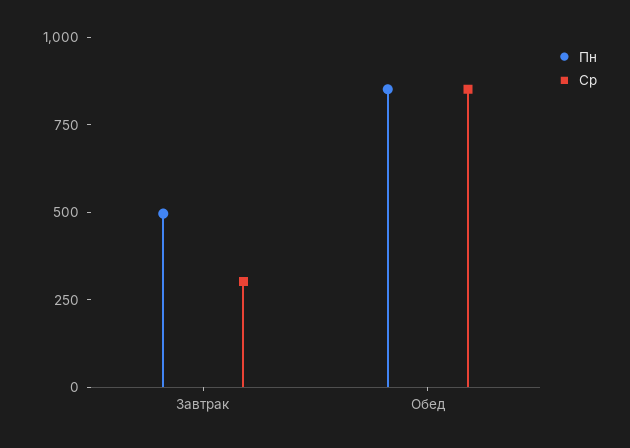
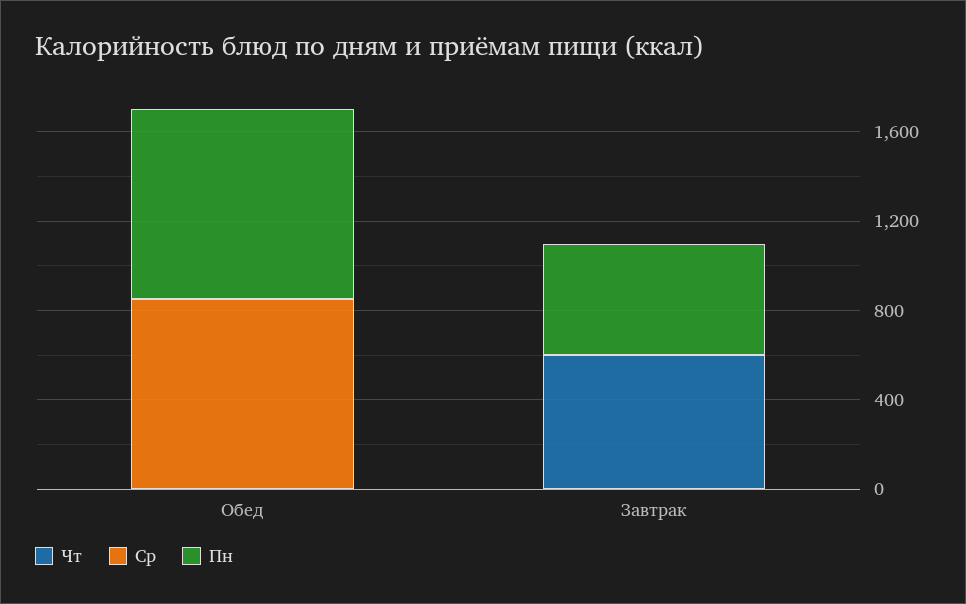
  {
    "Пн": {
      "Завтрак": 500,
      "Обед": 850
    },
    "Ср": {
-     "Завтрак": 300,
+     "Завтрак": 0,
      "Обед": 850
-   }
+   },
+   "Чт": {
+     "Обед": 0,
+     "Завтрак": 600
+   }
  }

